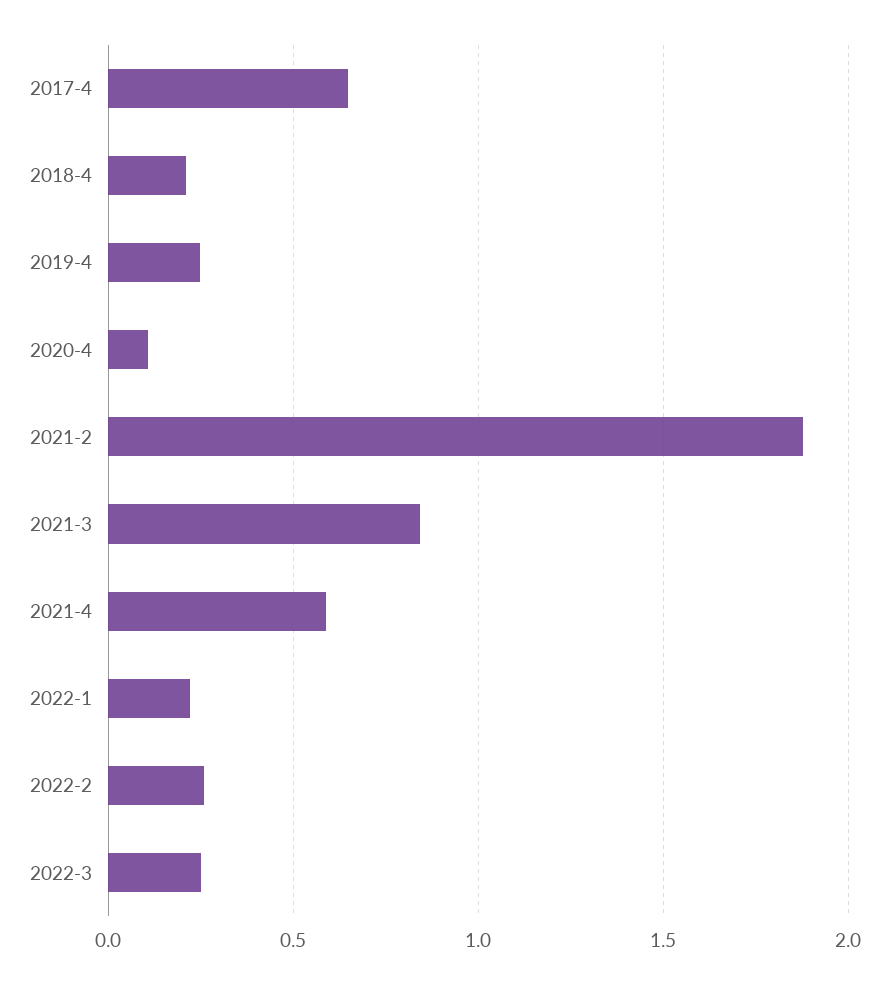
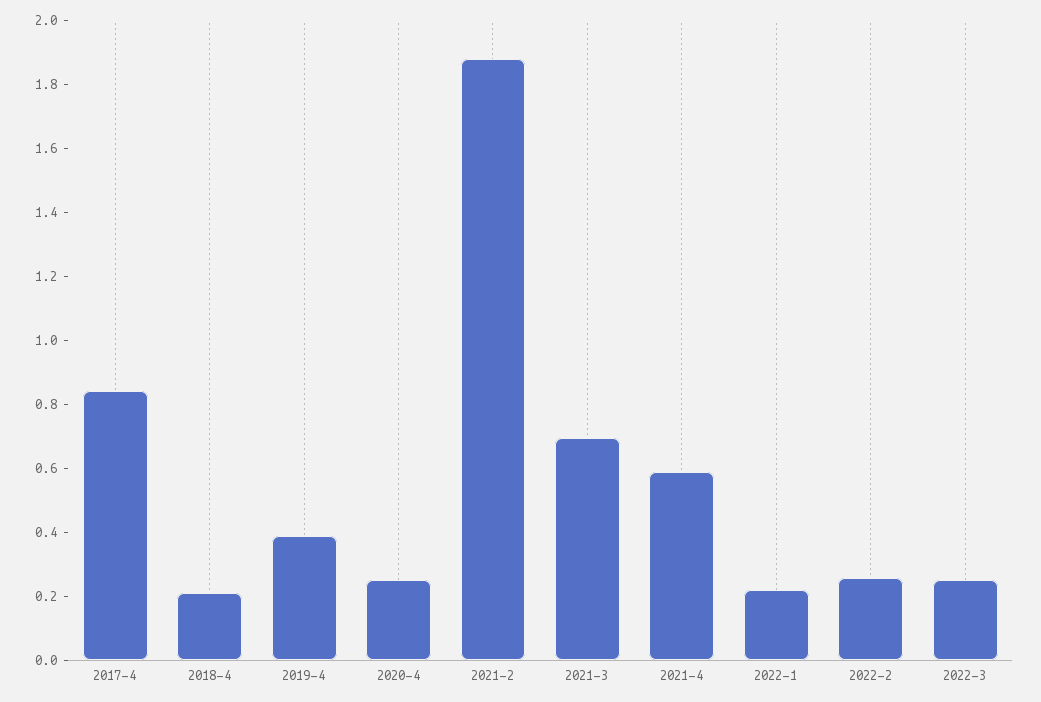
  {
-   "2017-4": 0.65,
+   "2017-4": 0.85,
    "2018-4": 0.2,
-   "2019-4": 0.25,
+   "2019-4": 0.4,
-   "2020-4": 0.1,
+   "2020-4": 0.25,
    "2021-2": 1.9,
-   "2021-3": 0.85,
+   "2021-3": 0.7,
    "2021-4": 0.6,
    "2022-1": 0.2,
    "2022-2": 0.25,
    "2022-3": 0.25
  }

